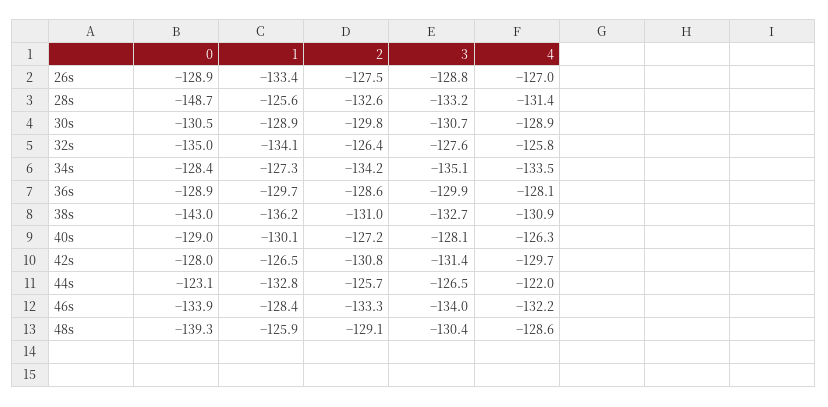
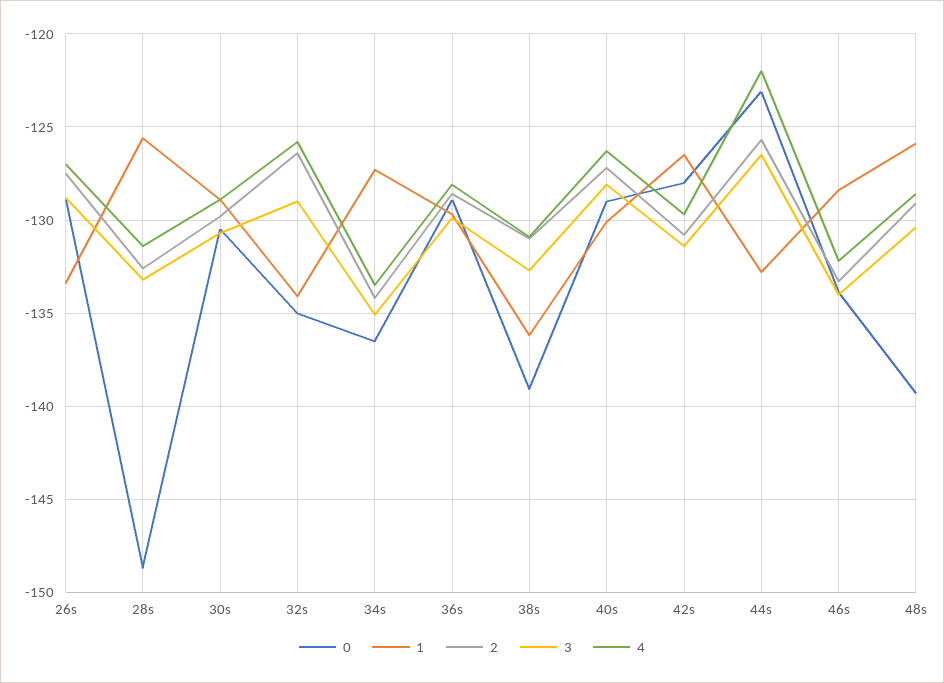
  {
    "0": {
      "26s": -128.9,
      "28s": -148.7,
      "30s": -130.5,
      "32s": -135,
-     "34s": -128.4,
+     "34s": -136.5,
      "36s": -128.9,
-     "38s": -143,
+     "38s": -139,
      "40s": -129,
      "42s": -128,
      "44s": -123.1,
      "46s": -133.9,
      "48s": -139.3
    },
    "1": {
      "26s": -133.4,
      "28s": -125.6,
      "30s": -128.9,
      "32s": -134.1,
      "34s": -127.3,
      "36s": -129.7,
      "38s": -136.2,
      "40s": -130.1,
      "42s": -126.5,
      "44s": -132.8,
      "46s": -128.4,
      "48s": -125.9
    },
    "2": {
      "26s": -127.5,
      "28s": -132.6,
      "30s": -129.8,
      "32s": -126.4,
      "34s": -134.2,
      "36s": -128.6,
      "38s": -131,
      "40s": -127.2,
      "42s": -130.8,
      "44s": -125.7,
      "46s": -133.3,
      "48s": -129.1
    },
    "3": {
      "26s": -128.8,
      "28s": -133.2,
      "30s": -130.7,
-     "32s": -127.6,
+     "32s": -129,
      "34s": -135.1,
      "36s": -129.9,
      "38s": -132.7,
      "40s": -128.1,
      "42s": -131.4,
      "44s": -126.5,
      "46s": -134,
      "48s": -130.4
    },
    "4": {
      "26s": -127,
      "28s": -131.4,
      "30s": -128.9,
      "32s": -125.8,
      "34s": -133.5,
      "36s": -128.1,
      "38s": -130.9,
      "40s": -126.3,
      "42s": -129.7,
      "44s": -122,
      "46s": -132.2,
      "48s": -128.6
    }
  }

